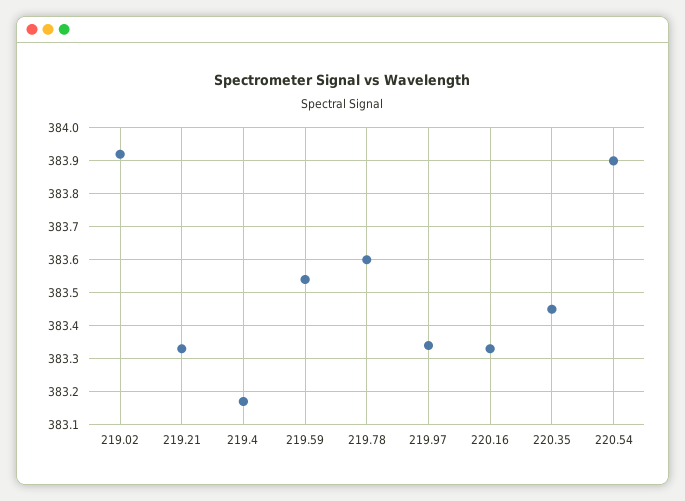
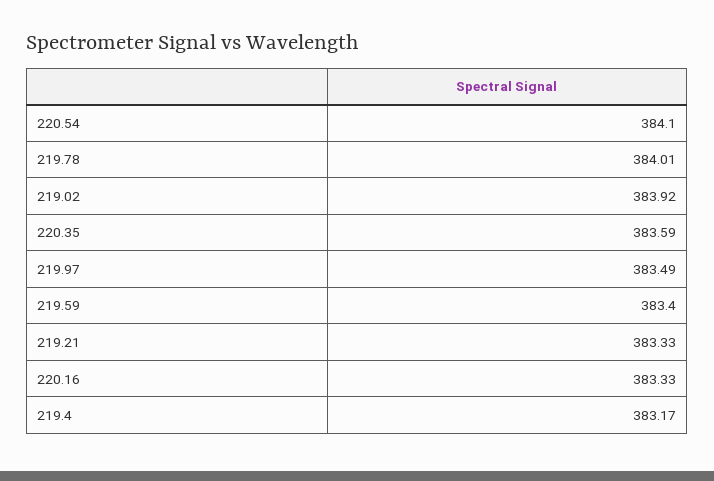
  {
    "219.02": 383.92,
    "219.21": 383.33,
    "219.4": 383.17,
-   "219.59": 383.55,
+   "219.59": 383.4,
-   "219.78": 383.6,
+   "219.78": 384.01,
-   "219.97": 383.35,
+   "219.97": 383.49,
    "220.16": 383.33,
-   "220.35": 383.45,
+   "220.35": 383.59,
-   "220.54": 383.9
+   "220.54": 384.1
  }

